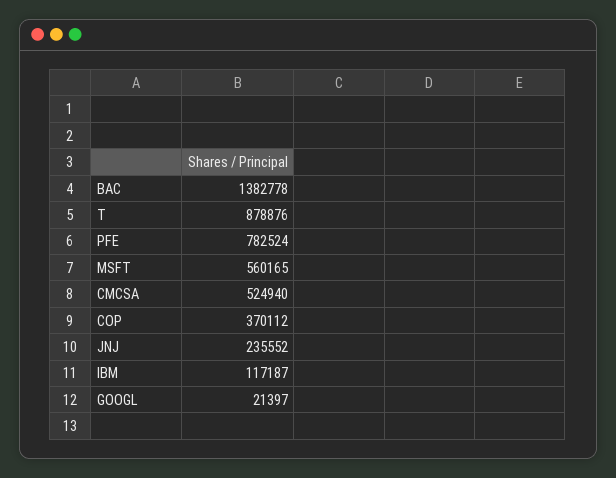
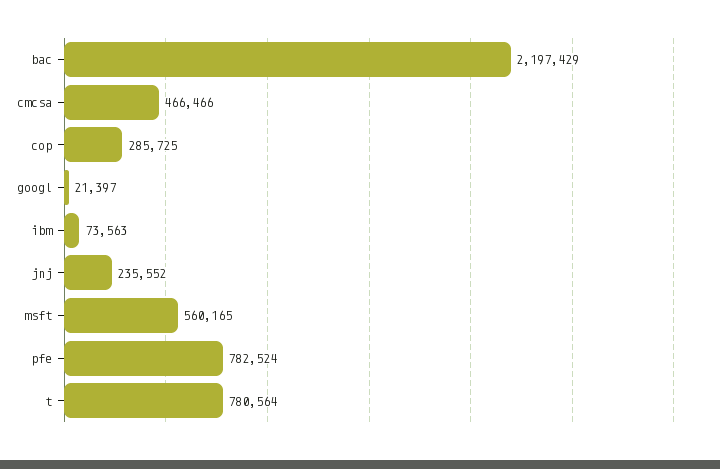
  {
-   "BAC": 1382778,
+   "BAC": 2197429,
-   "T": 878876,
+   "T": 780564,
    "PFE": 782524,
    "MSFT": 560165,
-   "CMCSA": 524940,
+   "CMCSA": 466466,
-   "COP": 370112,
+   "COP": 285725,
    "JNJ": 235552,
-   "IBM": 117187,
+   "IBM": 73563,
    "GOOGL": 21397
  }

